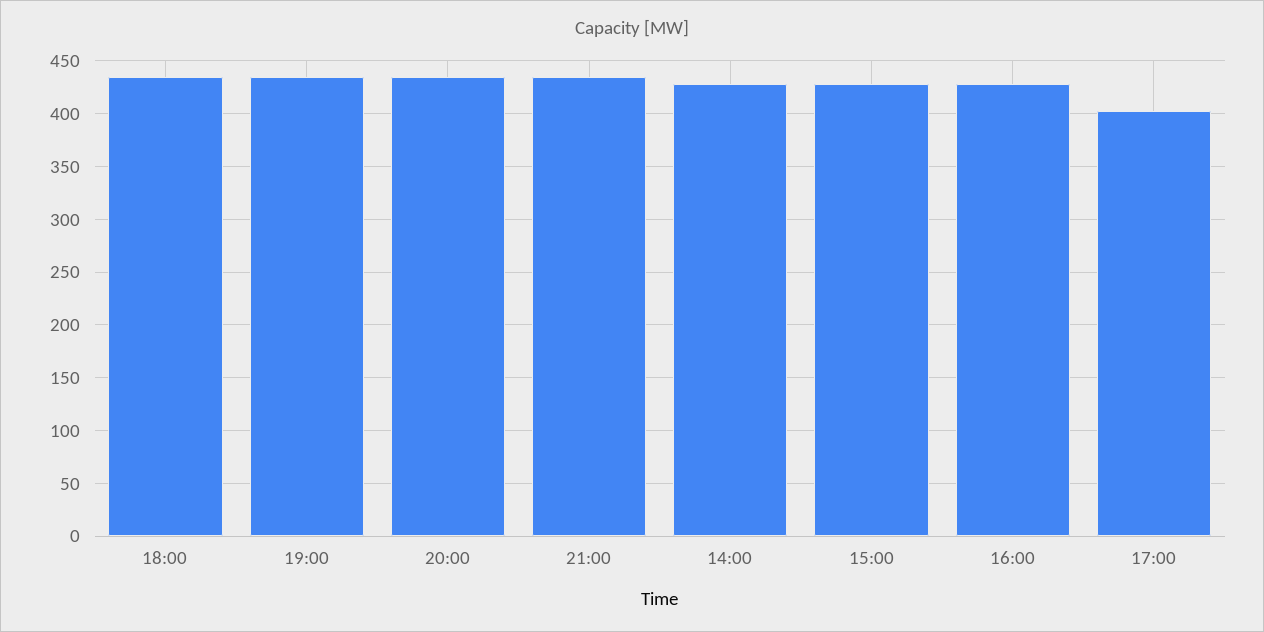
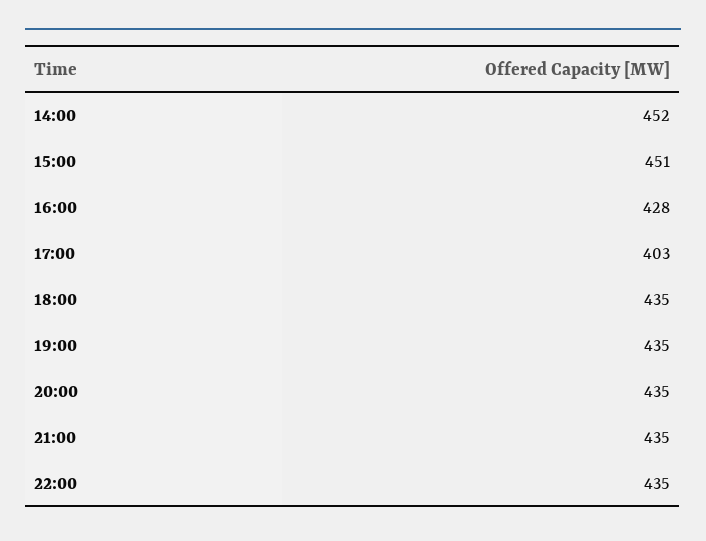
  {
    "18:00": 435,
    "19:00": 435,
    "20:00": 435,
    "21:00": 435,
-   "14:00": 430,
+   "14:00": 452,
-   "15:00": 430,
+   "15:00": 451,
    "16:00": 428,
-   "17:00": 403
+   "17:00": 403,
+   "22:00": 435
  }

